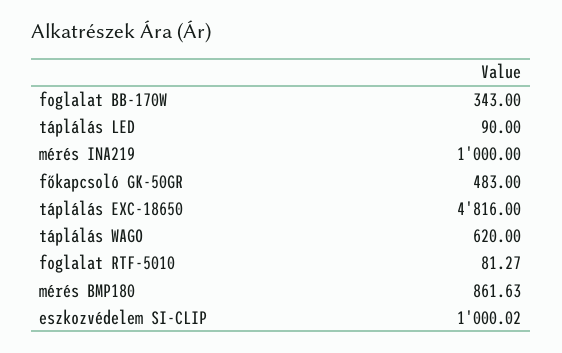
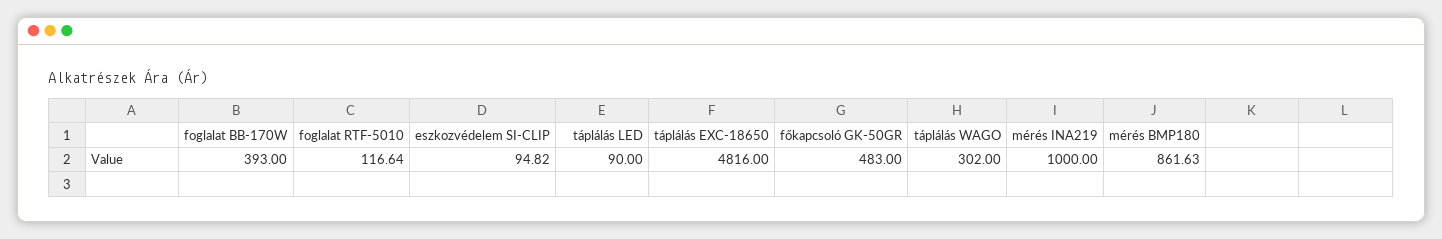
  {
-   "foglalat BB-170W": 343,
+   "foglalat BB-170W": 393,
    "táplálás LED": 90,
    "mérés INA219": 1000,
    "főkapcsoló GK-50GR": 483,
    "táplálás EXC-18650": 4816,
-   "táplálás WAGO": 620,
+   "táplálás WAGO": 302,
-   "foglalat RTF-5010": 81.27,
+   "foglalat RTF-5010": 116.64,
    "mérés BMP180": 861.63,
-   "eszkozvédelem SI-CLIP": 1000.02
+   "eszkozvédelem SI-CLIP": 94.82
  }

